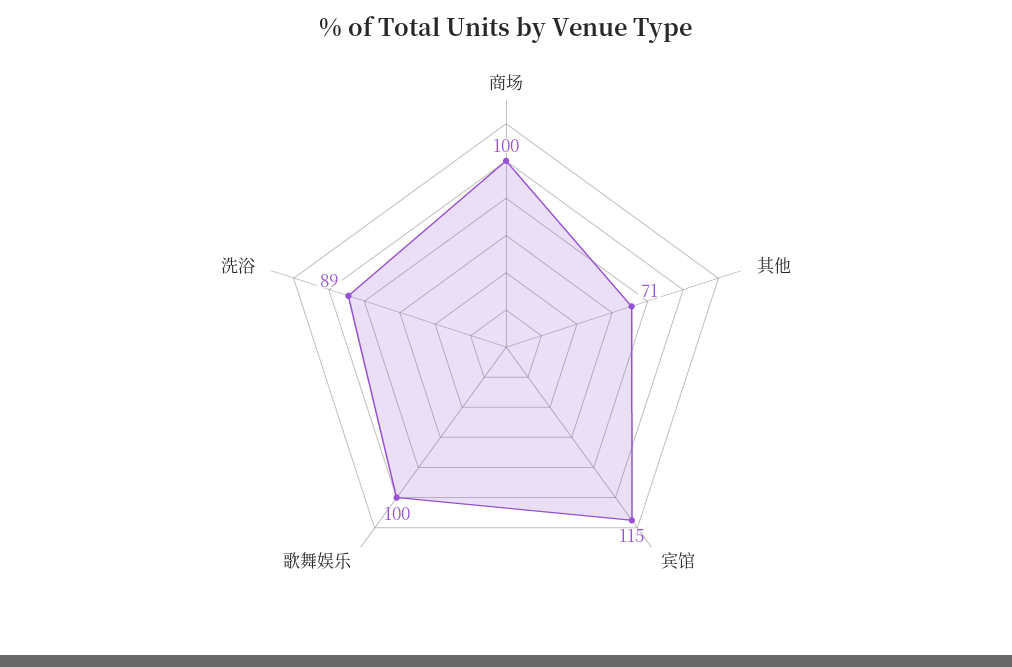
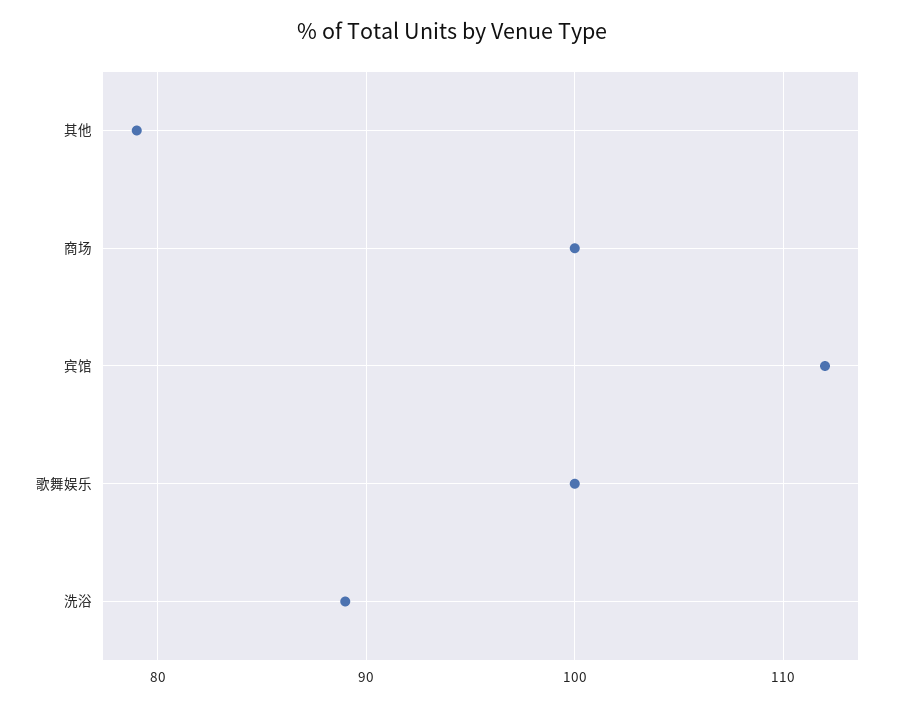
  {
    "商场": 100,
-   "其他": 71,
+   "其他": 79,
-   "宾馆": 115,
+   "宾馆": 112,
    "歌舞娱乐": 100,
    "洗浴": 89
  }

